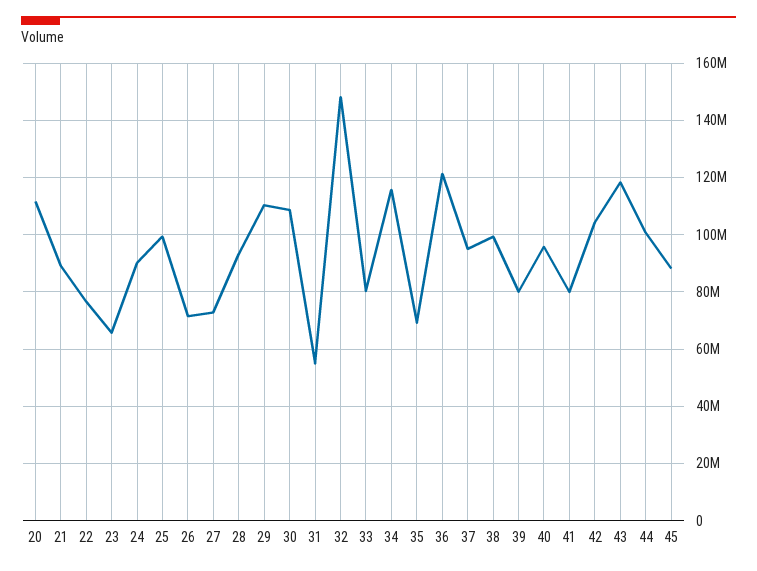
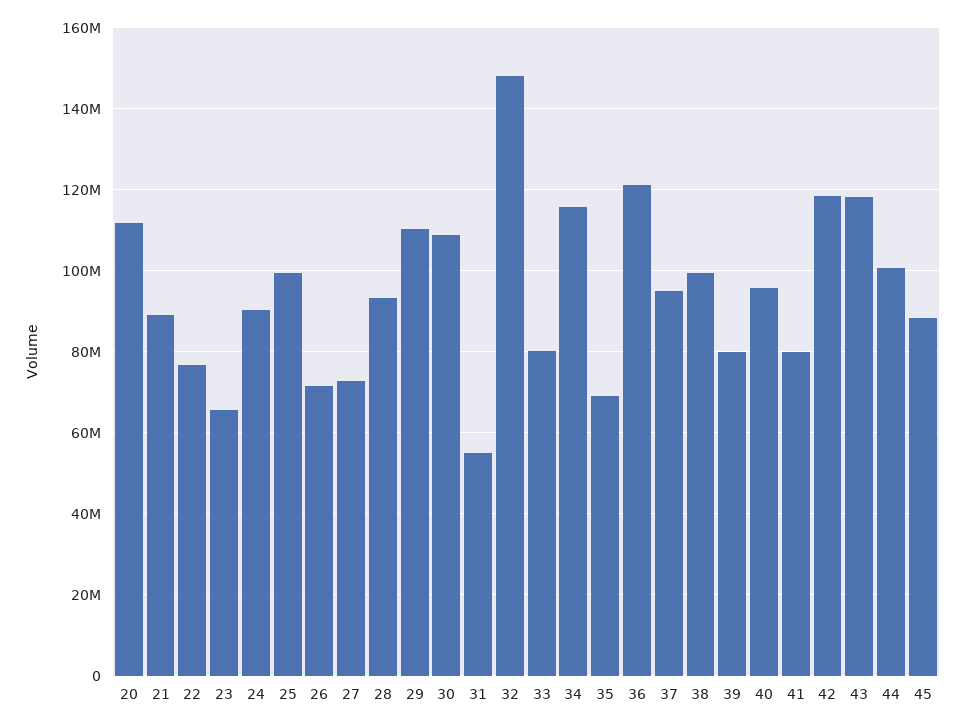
  {
    "20": 112000000,
    "21": 90000000,
    "22": 76000000,
    "23": 66000000,
    "24": 90000000,
    "25": 100000000,
    "26": 72000000,
    "27": 72000000,
    "28": 94000000,
    "29": 110000000,
    "30": 108000000,
    "31": 54000000,
    "32": 148000000,
    "33": 80000000,
    "34": 116000000,
    "35": 70000000,
    "36": 122000000,
    "37": 96000000,
    "38": 100000000,
    "39": 80000000,
    "40": 96000000,
    "41": 80000000,
-   "42": 105000000,
+   "42": 118000000,
    "43": 118000000,
    "44": 100000000,
    "45": 88000000
  }

